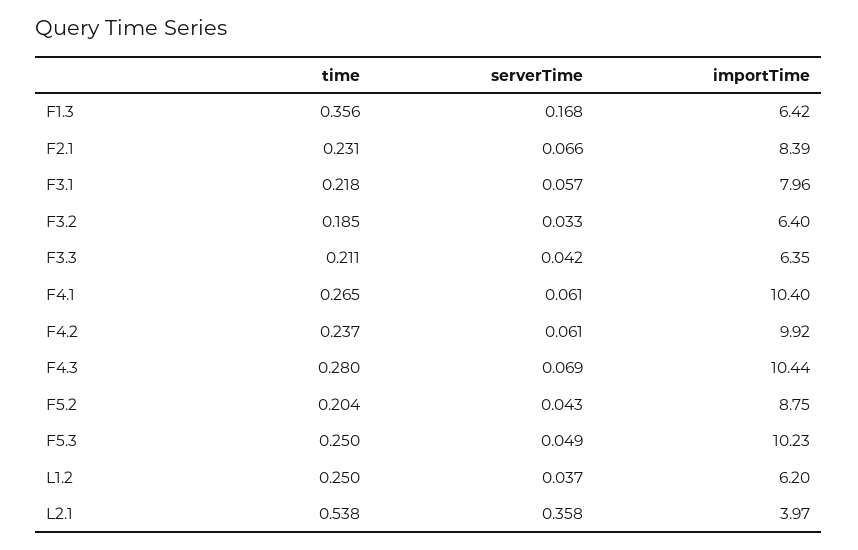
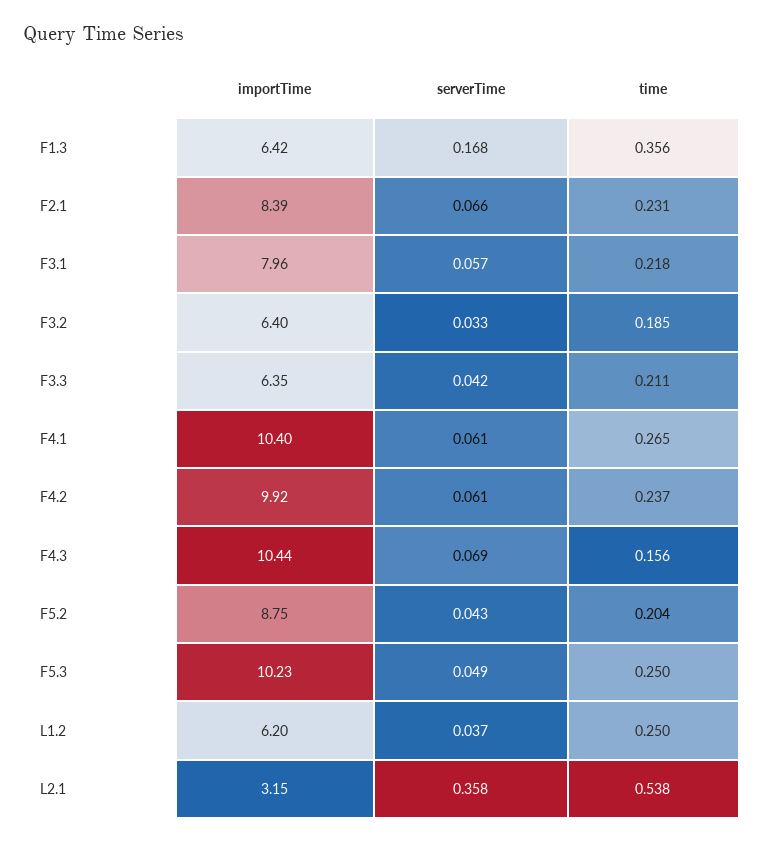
  {
    "time": {
      "F1.3": 0.356,
      "F2.1": 0.231,
      "F3.1": 0.218,
      "F3.2": 0.185,
      "F3.3": 0.211,
      "F4.1": 0.265,
      "F4.2": 0.237,
-     "F4.3": 0.28,
+     "F4.3": 0.156,
      "F5.2": 0.204,
      "F5.3": 0.25,
      "L1.2": 0.25,
      "L2.1": 0.538
    },
    "serverTime": {
      "F1.3": 0.168,
      "F2.1": 0.066,
      "F3.1": 0.057,
      "F3.2": 0.033,
      "F3.3": 0.042,
      "F4.1": 0.061,
      "F4.2": 0.061,
      "F4.3": 0.069,
      "F5.2": 0.043,
      "F5.3": 0.049,
      "L1.2": 0.037,
      "L2.1": 0.358
    },
    "importTime": {
      "F1.3": 6.42,
      "F2.1": 8.39,
      "F3.1": 7.96,
      "F3.2": 6.4,
      "F3.3": 6.35,
      "F4.1": 10.4,
      "F4.2": 9.92,
      "F4.3": 10.44,
      "F5.2": 8.75,
      "F5.3": 10.23,
      "L1.2": 6.2,
-     "L2.1": 3.97
+     "L2.1": 3.15
    }
  }

